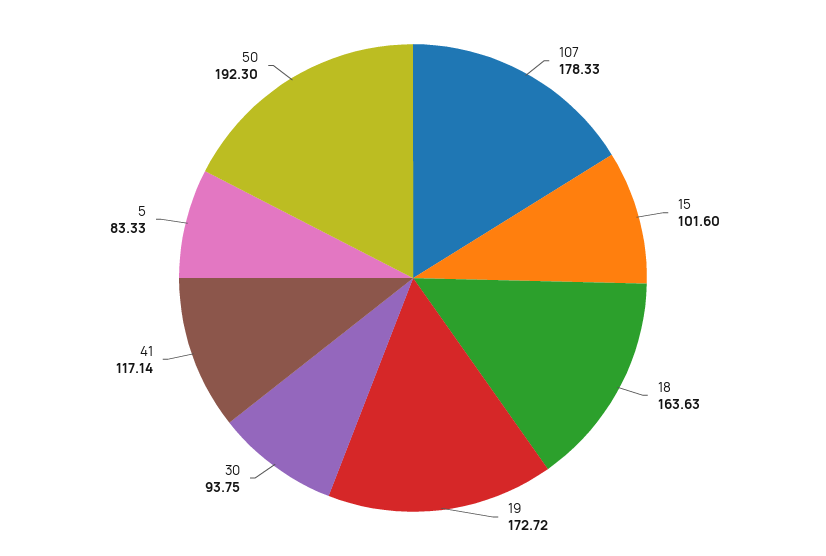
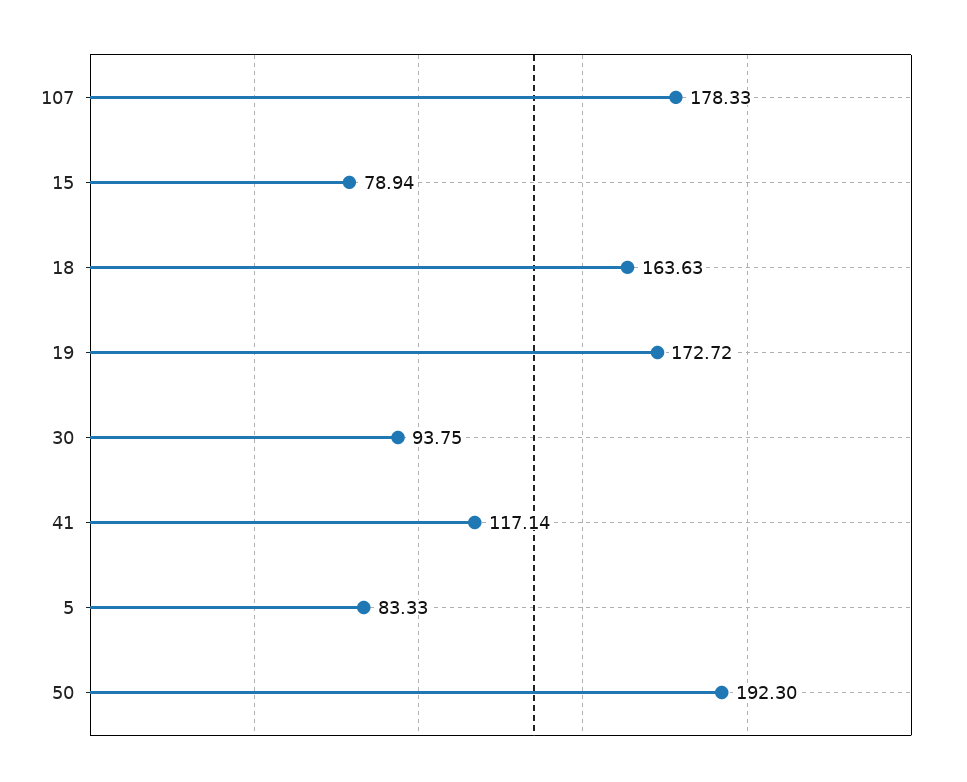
  {
    "107": 178.33,
-   "15": 101.6,
+   "15": 78.94,
    "18": 163.63,
    "19": 172.72,
    "30": 93.75,
    "41": 117.14,
    "5": 83.33,
    "50": 192.3
  }

